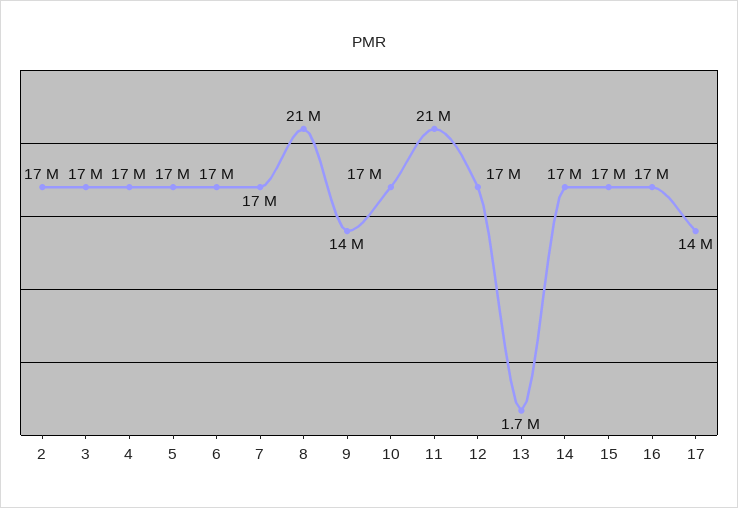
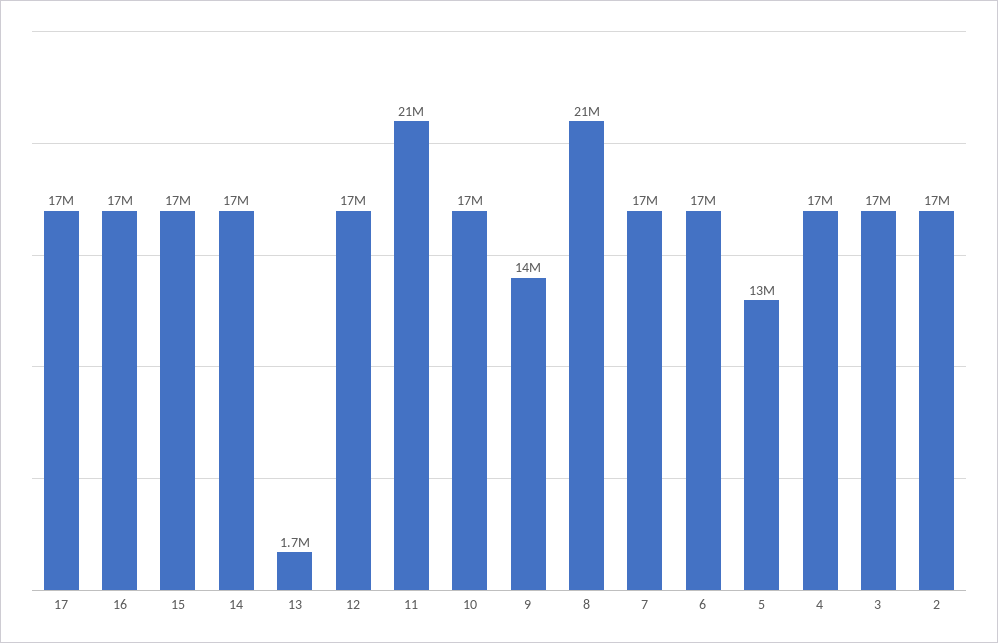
  {
    "2": 17000000,
    "3": 17000000,
    "4": 17000000,
-   "5": 17000000,
+   "5": 13000000,
    "6": 17000000,
    "7": 17000000,
    "8": 21000000,
    "9": 14000000,
    "10": 17000000,
    "11": 21000000,
    "12": 17000000,
    "13": 1700000,
    "14": 17000000,
    "15": 17000000,
    "16": 17000000,
-   "17": 14000000
+   "17": 17000000
  }

